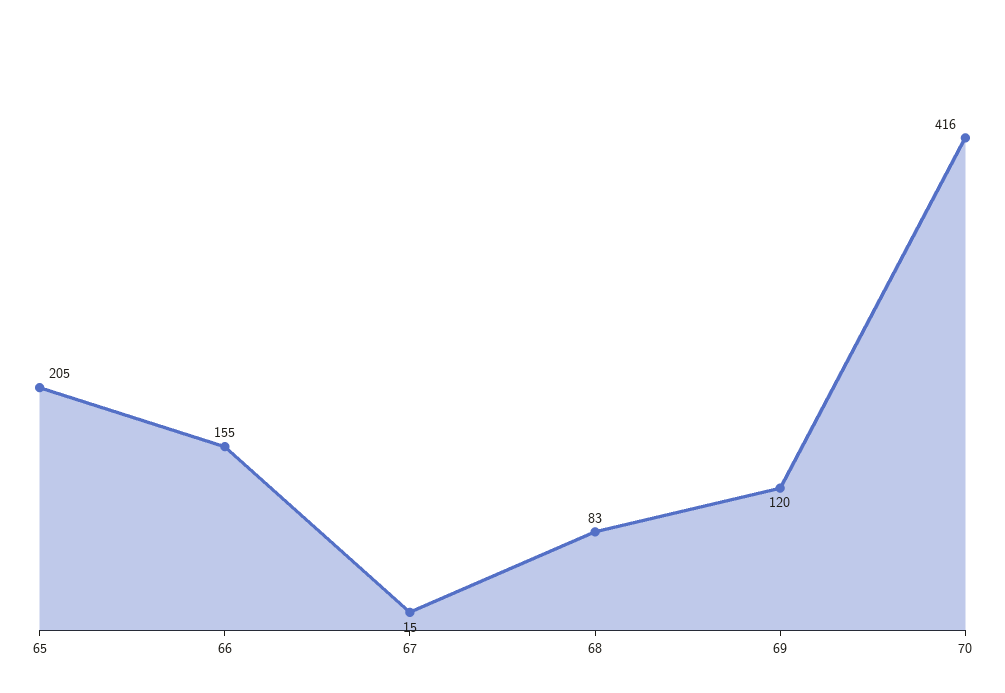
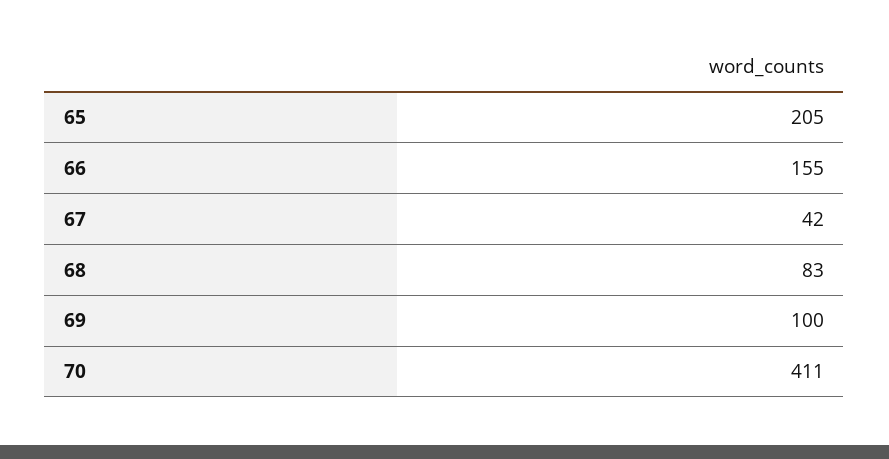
  {
    "65": 205,
    "66": 155,
-   "67": 15,
+   "67": 42,
    "68": 83,
-   "69": 120,
+   "69": 100,
-   "70": 416
+   "70": 411
  }

